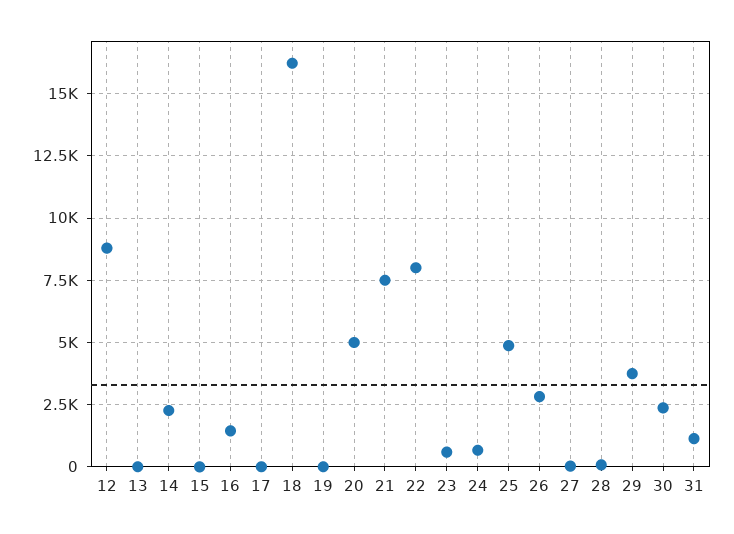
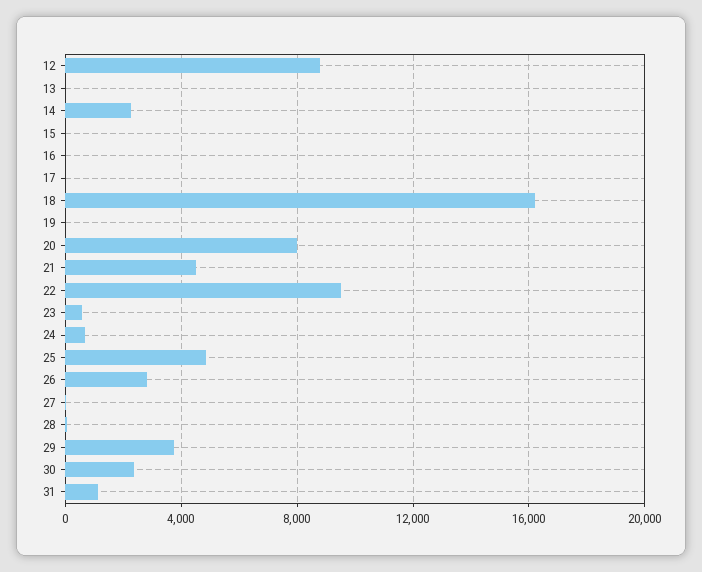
  {
    "12": 8750,
    "13": 0,
    "14": 2250,
    "15": 0,
-   "16": 1500,
+   "16": 0,
    "17": 0,
    "18": 16250,
    "19": 0,
-   "20": 5000,
+   "20": 8000,
-   "21": 7500,
+   "21": 4500,
-   "22": 8000,
+   "22": 9500,
    "23": 500,
    "24": 750,
    "25": 4750,
    "26": 2750,
    "27": 0,
    "28": 0,
    "29": 3750,
    "30": 2250,
    "31": 1250
  }

